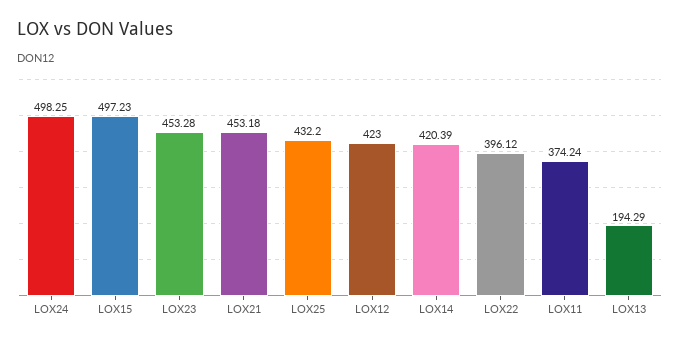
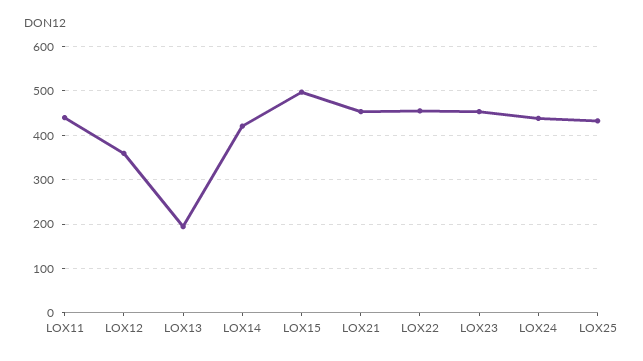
  {
-   "LOX24": 498.25,
+   "LOX24": 440,
    "LOX15": 497.23,
    "LOX23": 453.28,
    "LOX21": 453.18,
    "LOX25": 432.2,
-   "LOX12": 423,
+   "LOX12": 360,
    "LOX14": 420.39,
-   "LOX22": 396.12,
+   "LOX22": 460,
-   "LOX11": 374.24,
+   "LOX11": 440,
    "LOX13": 194.29
  }

